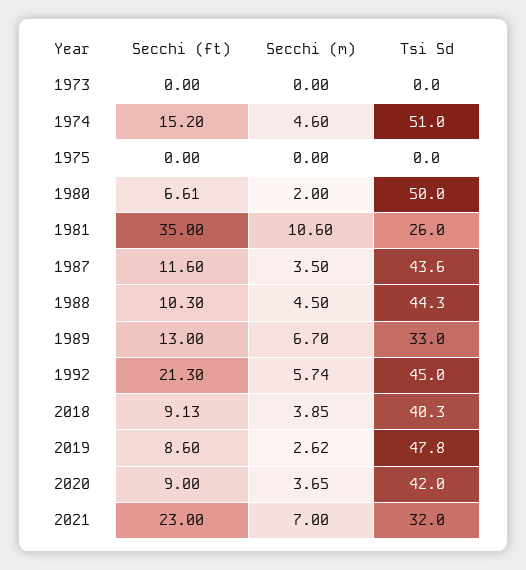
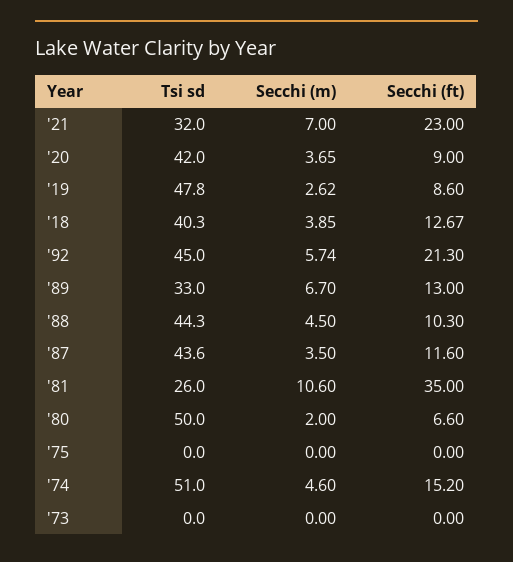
  {
    "Secchi (ft)": {
      "1973": 0,
      "1974": 15.2,
      "1975": 0,
-     "1980": 6.61,
+     "1980": 6.6,
      "1981": 35,
      "1987": 11.6,
      "1988": 10.3,
      "1989": 13,
      "1992": 21.3,
-     "2018": 9.13,
+     "2018": 12.67,
      "2019": 8.6,
      "2020": 9,
      "2021": 23
    },
    "Secchi (m)": {
      "1973": 0,
      "1974": 4.6,
      "1975": 0,
      "1980": 2,
      "1981": 10.6,
      "1987": 3.5,
      "1988": 4.5,
      "1989": 6.7,
      "1992": 5.74,
      "2018": 3.85,
      "2019": 2.62,
      "2020": 3.65,
      "2021": 7
    },
    "Tsi Sd": {
      "1973": 0,
      "1974": 51,
      "1975": 0,
      "1980": 50,
      "1981": 26,
      "1987": 43.6,
      "1988": 44.3,
      "1989": 33,
      "1992": 45,
      "2018": 40.3,
      "2019": 47.8,
      "2020": 42,
      "2021": 32
    }
  }

